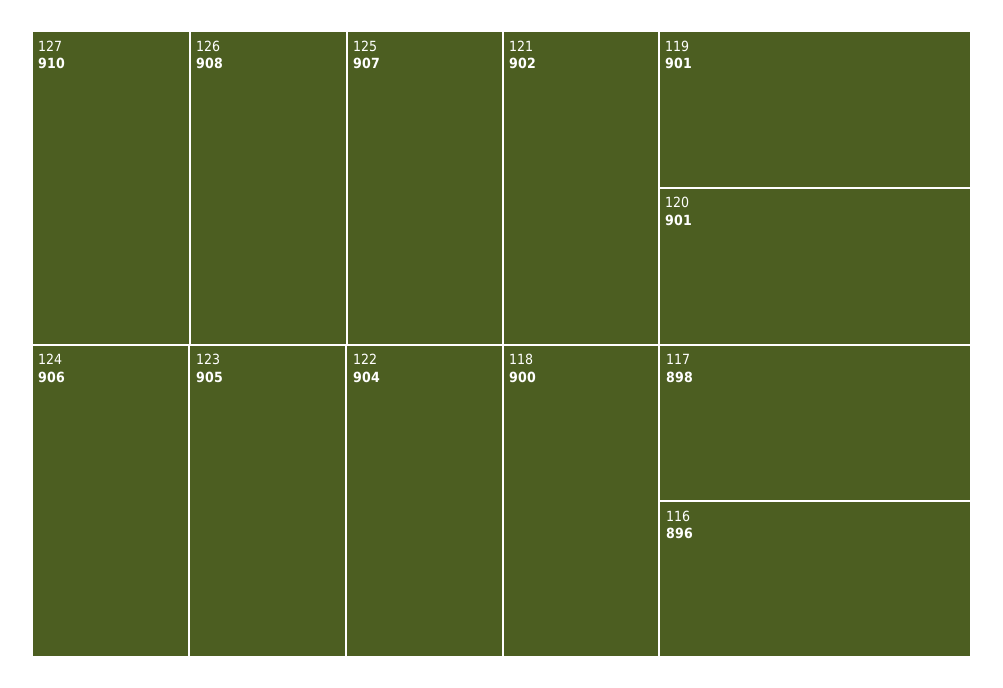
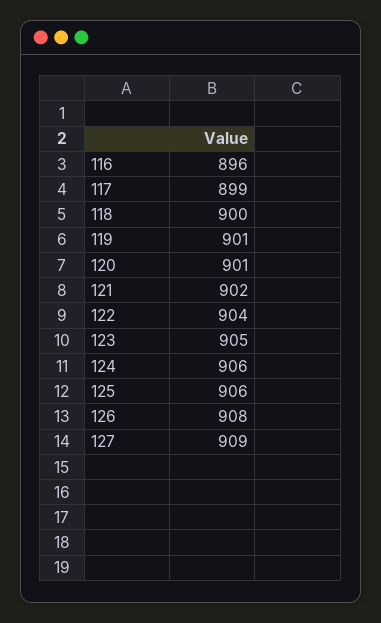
  {
-   "127": 910,
+   "127": 909,
    "126": 908,
-   "125": 907,
+   "125": 906,
    "124": 906,
    "123": 905,
    "122": 904,
    "121": 902,
    "119": 901,
    "120": 901,
    "118": 900,
-   "117": 898,
+   "117": 899,
    "116": 896
  }

